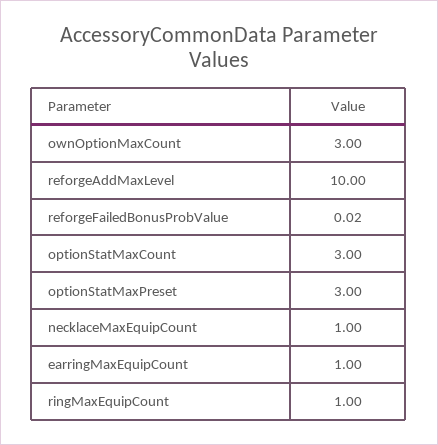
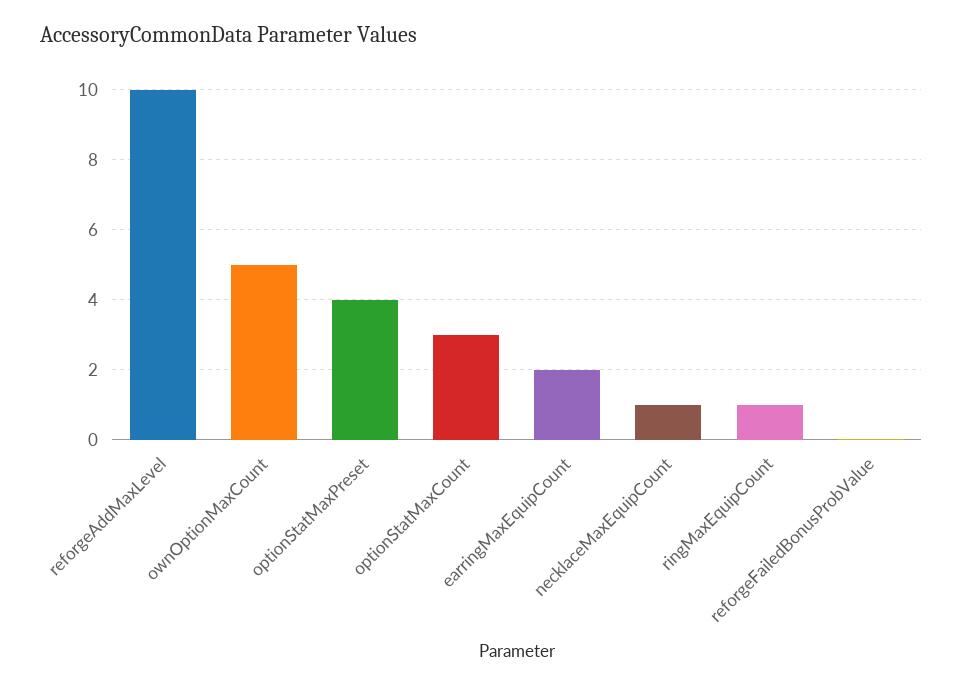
  {
-   "ownOptionMaxCount": 3,
+   "ownOptionMaxCount": 5,
    "reforgeAddMaxLevel": 10,
    "reforgeFailedBonusProbValue": 0.02,
    "optionStatMaxCount": 3,
-   "optionStatMaxPreset": 3,
+   "optionStatMaxPreset": 4,
    "necklaceMaxEquipCount": 1,
-   "earringMaxEquipCount": 1,
+   "earringMaxEquipCount": 2,
    "ringMaxEquipCount": 1
  }

